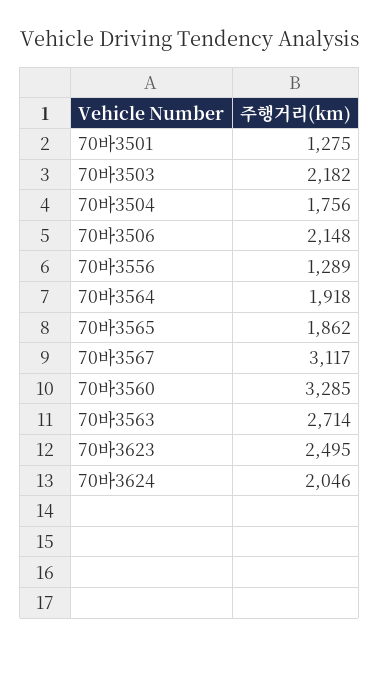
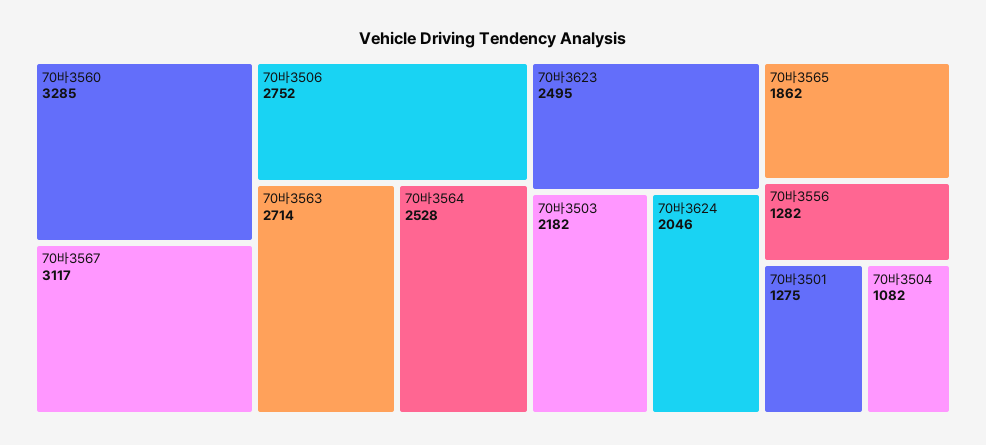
  {
    "70바3501": 1275,
    "70바3503": 2182,
-   "70바3504": 1756,
+   "70바3504": 1082,
-   "70바3506": 2148,
+   "70바3506": 2752,
-   "70바3556": 1289,
+   "70바3556": 1282,
-   "70바3564": 1918,
+   "70바3564": 2528,
    "70바3565": 1862,
    "70바3567": 3117,
    "70바3560": 3285,
    "70바3563": 2714,
    "70바3623": 2495,
    "70바3624": 2046
  }

